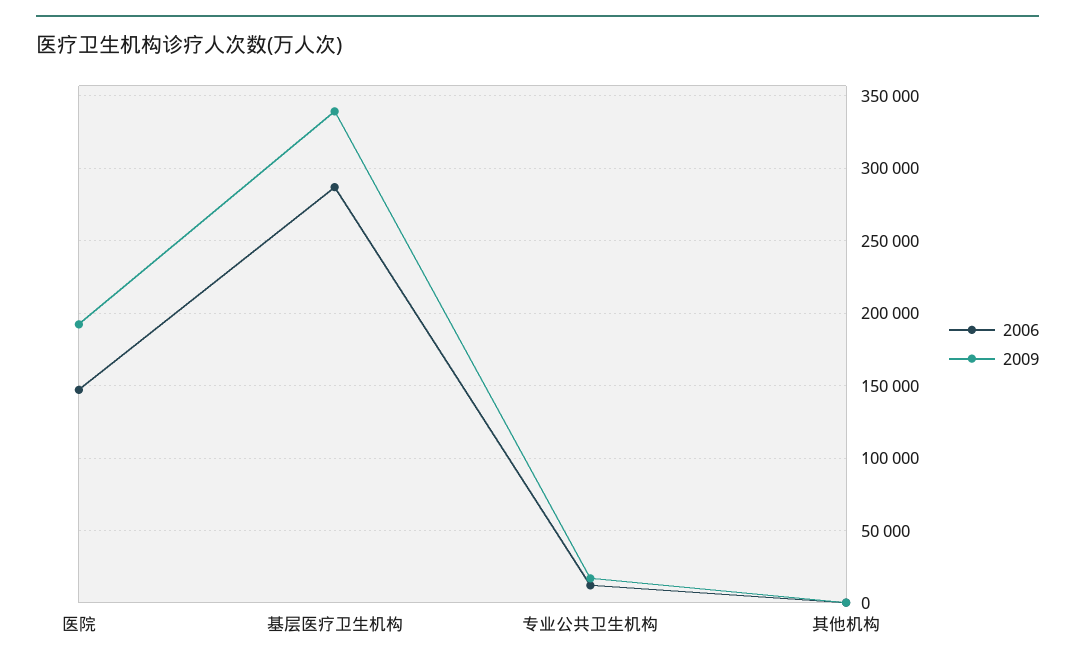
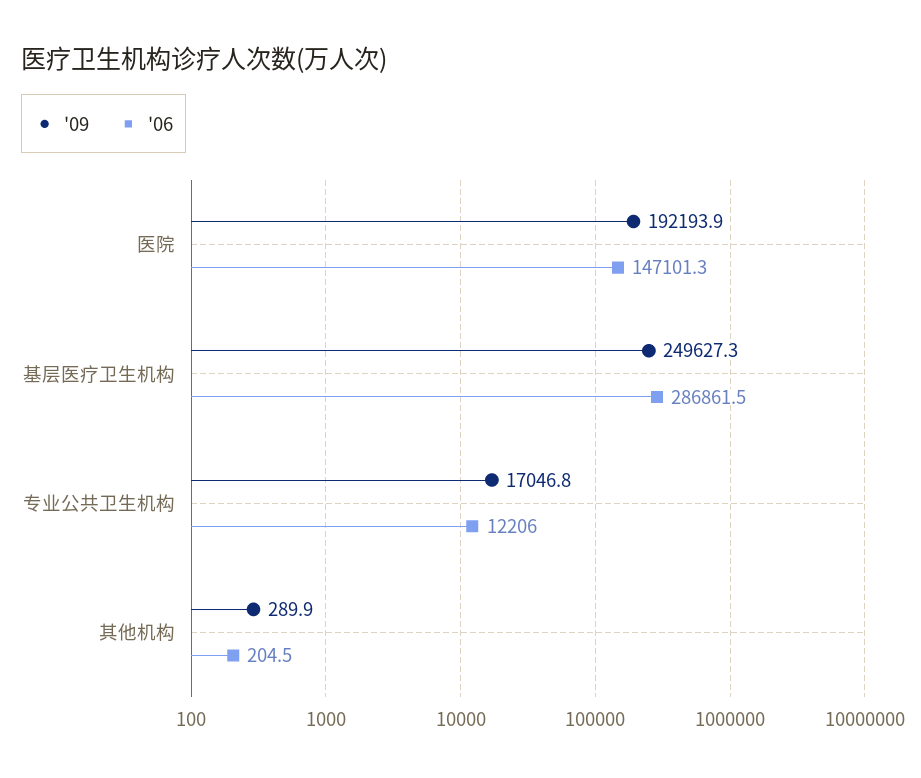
  {
    "2006": {
      "医院": 147101.3,
      "基层医疗卫生机构": 286861.5,
      "专业公共卫生机构": 12206,
      "其他机构": 204.5
    },
    "2009": {
      "医院": 192193.9,
-     "基层医疗卫生机构": 340000,
+     "基层医疗卫生机构": 249627.3,
      "专业公共卫生机构": 17046.8,
      "其他机构": 289.9
    }
  }

